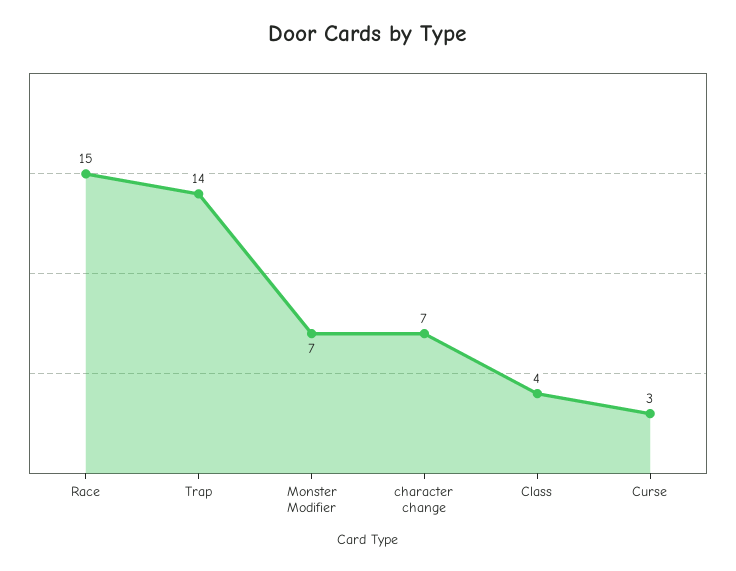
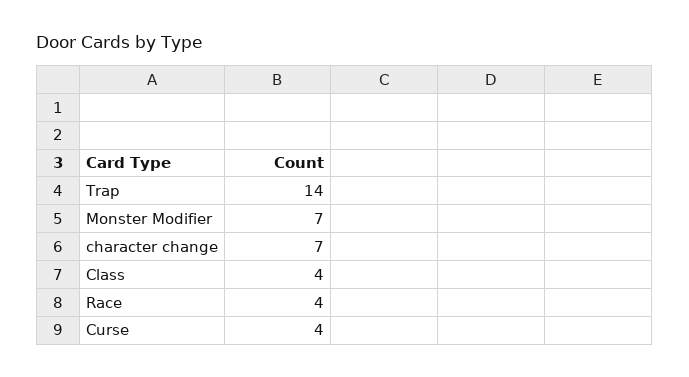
  {
-   "Race": 15,
+   "Race": 4,
    "Trap": 14,
    "Monster Modifier": 7,
    "character change": 7,
    "Class": 4,
-   "Curse": 3
+   "Curse": 4
  }

